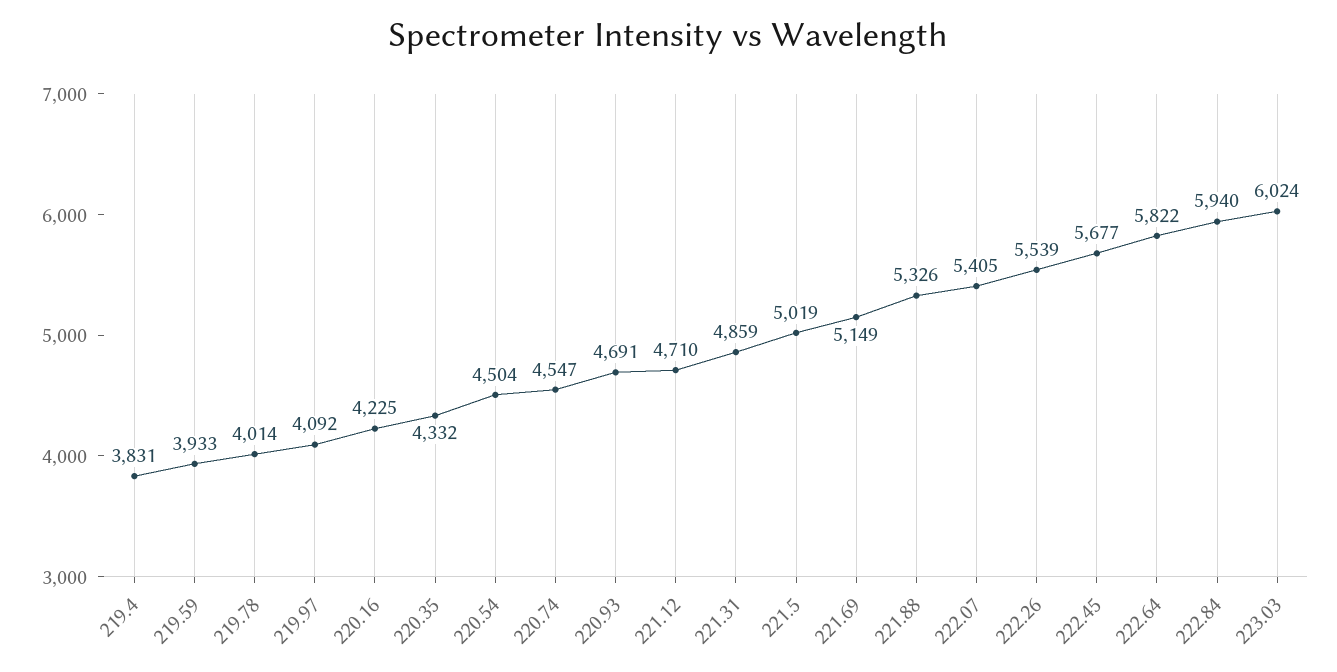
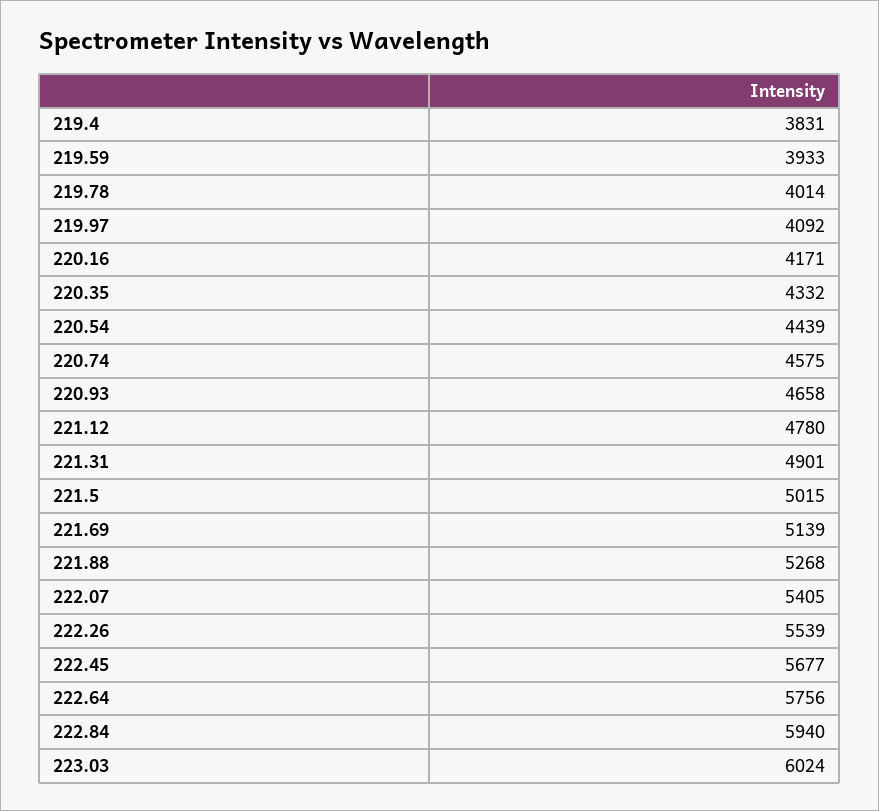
  {
    "219.4": 3831,
    "219.59": 3933,
    "219.78": 4014,
    "219.97": 4092,
-   "220.16": 4225,
+   "220.16": 4171,
    "220.35": 4332,
-   "220.54": 4504,
+   "220.54": 4439,
-   "220.74": 4547,
+   "220.74": 4575,
-   "220.93": 4691,
+   "220.93": 4658,
-   "221.12": 4710,
+   "221.12": 4780,
-   "221.31": 4859,
+   "221.31": 4901,
-   "221.5": 5019,
+   "221.5": 5015,
-   "221.69": 5149,
+   "221.69": 5139,
-   "221.88": 5326,
+   "221.88": 5268,
    "222.07": 5405,
    "222.26": 5539,
    "222.45": 5677,
-   "222.64": 5822,
+   "222.64": 5756,
    "222.84": 5940,
    "223.03": 6024
  }

